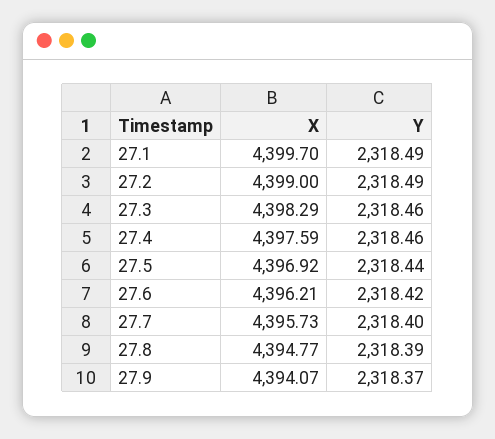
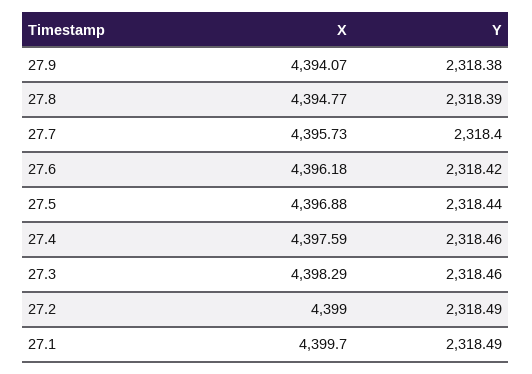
  {
    "X": {
      "27.1": 4399.7,
      "27.2": 4399,
      "27.3": 4398.29,
      "27.4": 4397.59,
-     "27.5": 4396.92,
+     "27.5": 4396.88,
-     "27.6": 4396.21,
+     "27.6": 4396.18,
      "27.7": 4395.73,
      "27.8": 4394.77,
      "27.9": 4394.07
    },
    "Y": {
      "27.1": 2318.49,
      "27.2": 2318.49,
      "27.3": 2318.46,
      "27.4": 2318.46,
      "27.5": 2318.44,
      "27.6": 2318.42,
      "27.7": 2318.4,
      "27.8": 2318.39,
-     "27.9": 2318.37
+     "27.9": 2318.38
    }
  }

